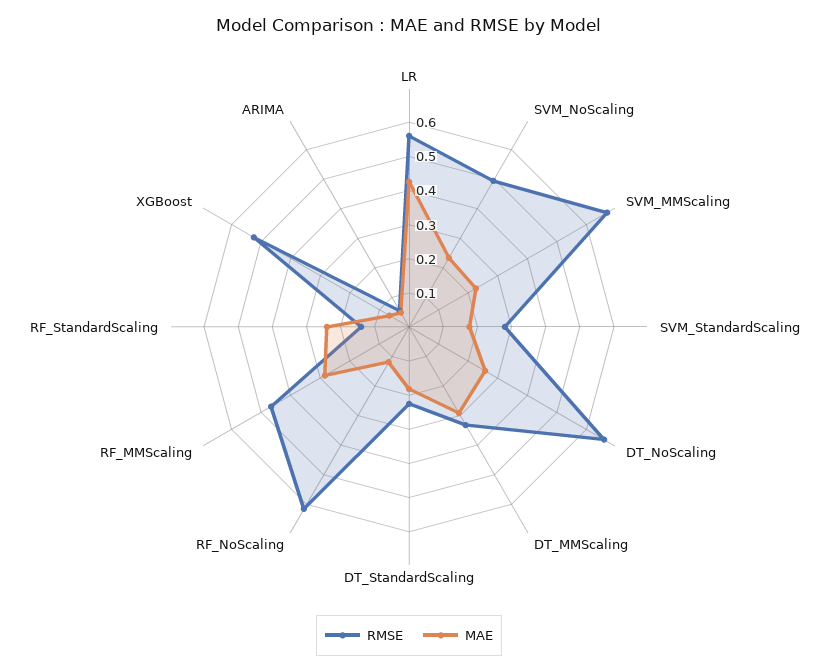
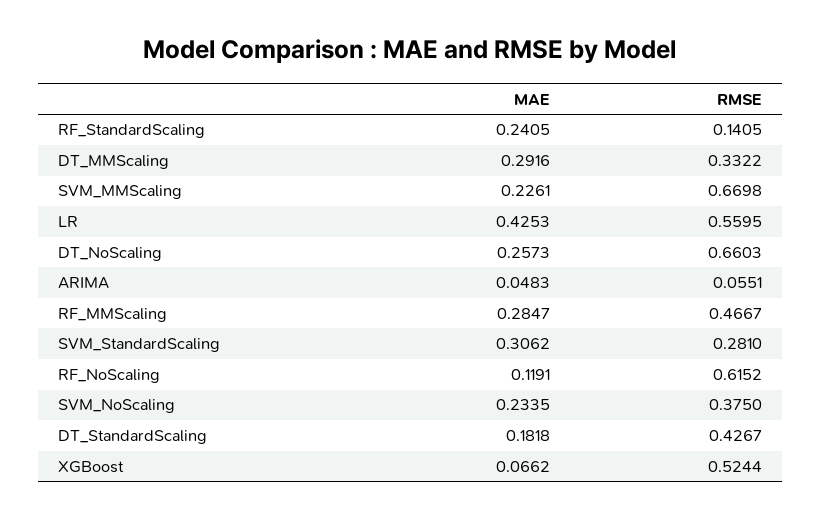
  {
    "RMSE": {
      "LR": 0.5595,
-     "SVM_NoScaling": 0.5,
+     "SVM_NoScaling": 0.375,
      "SVM_MMScaling": 0.6698,
      "SVM_StandardScaling": 0.281,
      "DT_NoScaling": 0.6603,
      "DT_MMScaling": 0.3322,
-     "DT_StandardScaling": 0.225,
+     "DT_StandardScaling": 0.4267,
      "RF_NoScaling": 0.6152,
      "RF_MMScaling": 0.4667,
      "RF_StandardScaling": 0.1405,
      "XGBoost": 0.5244,
      "ARIMA": 0.0551
    },
    "MAE": {
      "LR": 0.4253,
      "SVM_NoScaling": 0.2335,
      "SVM_MMScaling": 0.2261,
-     "SVM_StandardScaling": 0.175,
+     "SVM_StandardScaling": 0.3062,
      "DT_NoScaling": 0.2573,
      "DT_MMScaling": 0.2916,
      "DT_StandardScaling": 0.1818,
      "RF_NoScaling": 0.1191,
      "RF_MMScaling": 0.2847,
      "RF_StandardScaling": 0.2405,
      "XGBoost": 0.0662,
      "ARIMA": 0.0483
    }
  }

